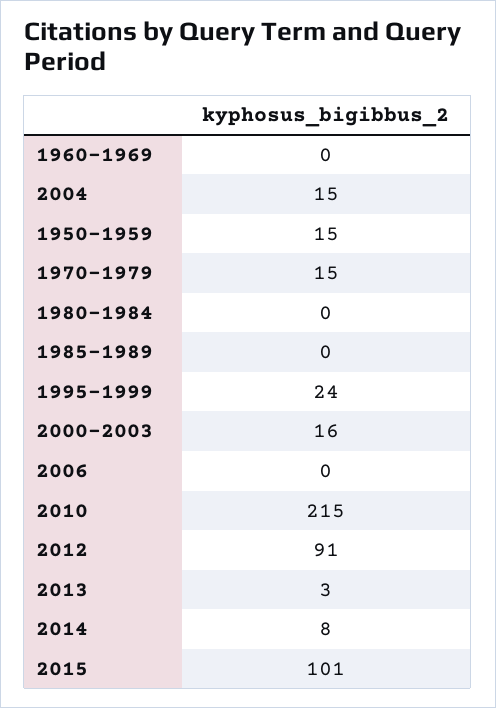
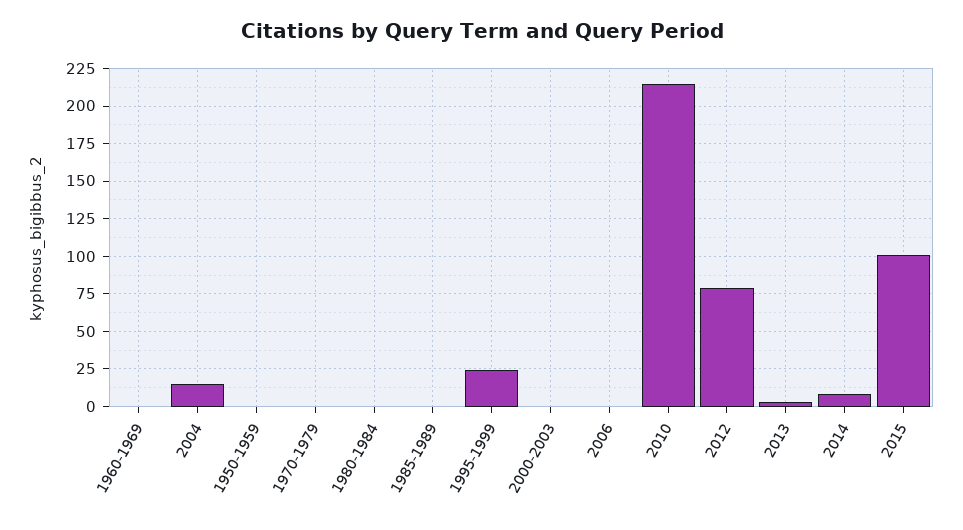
  {
    "1960-1969": 0,
    "2004": 15,
-   "1950-1959": 15,
+   "1950-1959": 0,
-   "1970-1979": 15,
+   "1970-1979": 0,
    "1980-1984": 0,
    "1985-1989": 0,
    "1995-1999": 24,
-   "2000-2003": 16,
+   "2000-2003": 0,
    "2006": 0,
    "2010": 215,
-   "2012": 91,
+   "2012": 80,
    "2013": 3,
    "2014": 8,
    "2015": 101
  }

